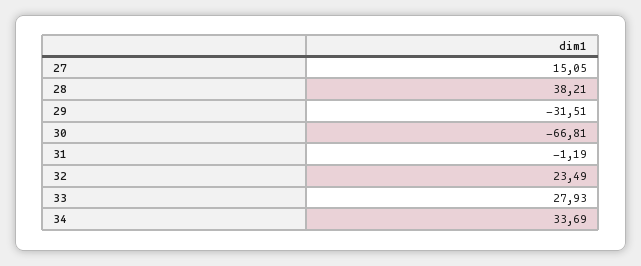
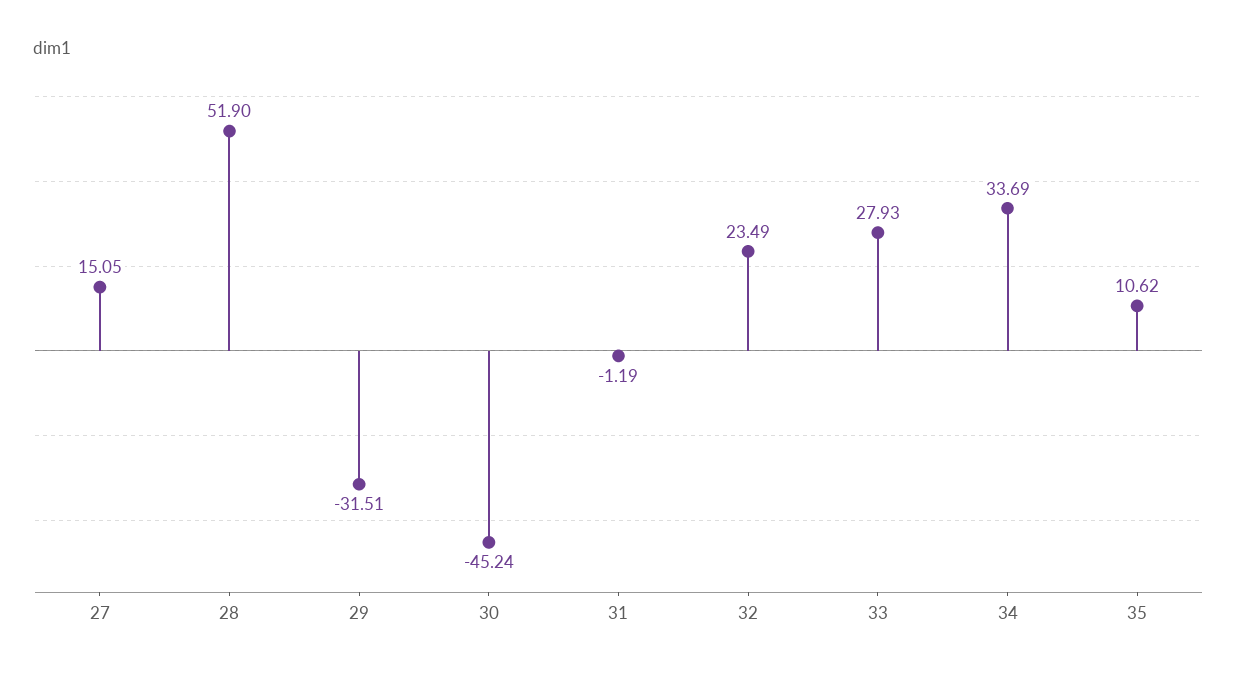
  {
    "27": 15.05,
-   "28": 38.21,
+   "28": 51.9,
    "29": -31.51,
-   "30": -66.81,
+   "30": -45.24,
    "31": -1.19,
    "32": 23.49,
    "33": 27.93,
-   "34": 33.69
+   "34": 33.69,
+   "35": 10.62
  }

